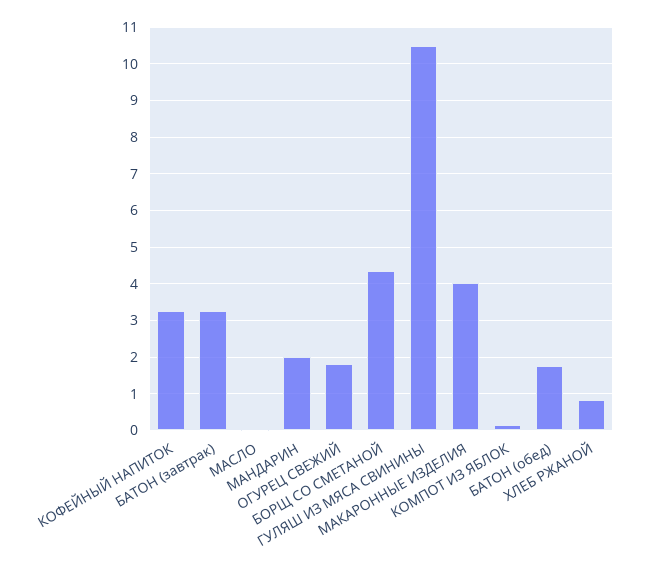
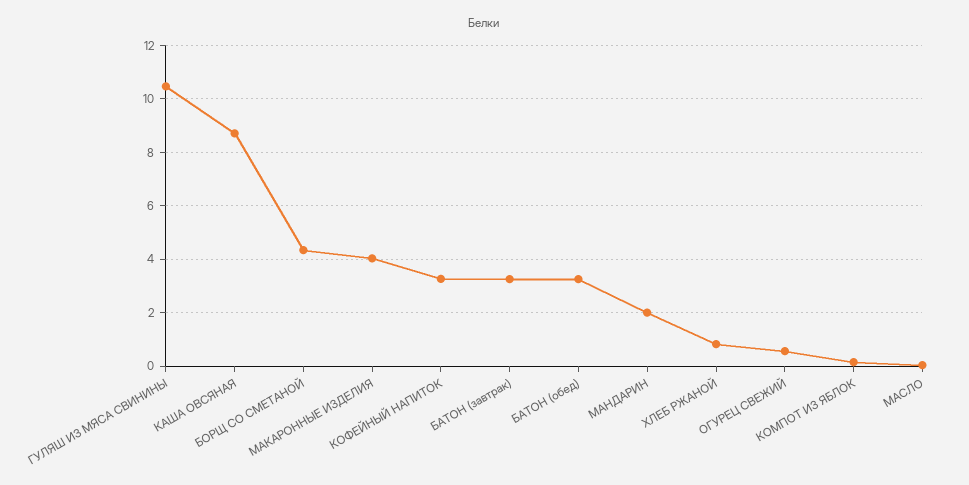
  {
    "КОФЕЙНЫЙ НАПИТОК": 3.2,
    "БАТОН (завтрак)": 3.2,
    "МАСЛО": 0,
    "МАНДАРИН": 2,
-   "ОГУРЕЦ СВЕЖИЙ": 1.8,
+   "ОГУРЕЦ СВЕЖИЙ": 0.5,
    "БОРЩ СО СМЕТАНОЙ": 4.4,
    "ГУЛЯШ ИЗ МЯСА СВИНИНЫ": 10.4,
    "МАКАРОННЫЕ ИЗДЕЛИЯ": 4,
    "КОМПОТ ИЗ ЯБЛОК": 0.2,
-   "БАТОН (обед)": 1.8,
+   "БАТОН (обед)": 3.25,
-   "ХЛЕБ РЖАНОЙ": 0.8
+   "ХЛЕБ РЖАНОЙ": 0.8,
+   "КАША ОВСЯНАЯ": 8.75
  }

